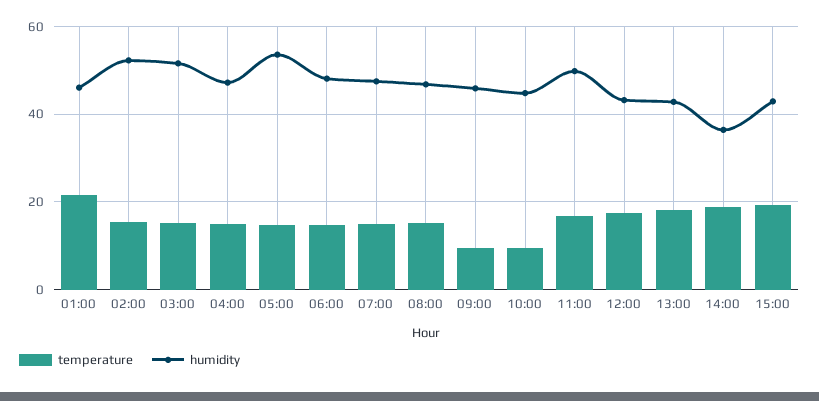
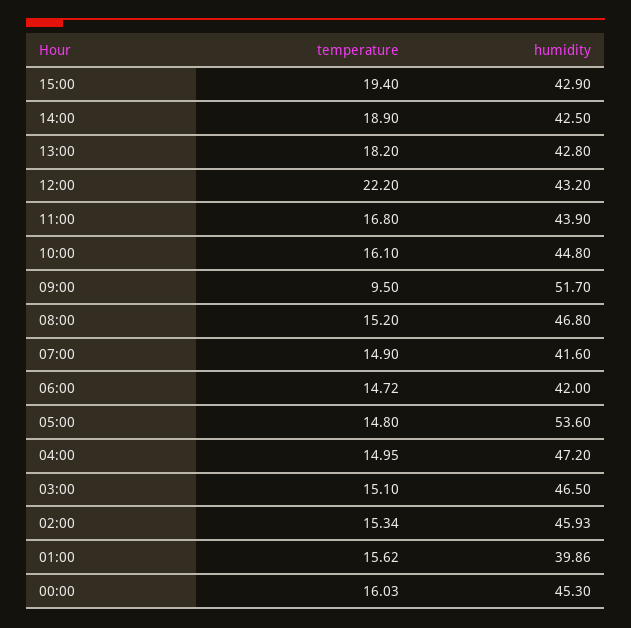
  {
    "temperature": {
-     "01:00": 22,
+     "01:00": 15.62,
      "02:00": 15.34,
      "03:00": 15.1,
      "04:00": 14.95,
      "05:00": 14.8,
      "06:00": 14.72,
      "07:00": 14.9,
      "08:00": 15.2,
      "09:00": 9.5,
-     "10:00": 10,
+     "10:00": 16.1,
      "11:00": 16.8,
-     "12:00": 18,
+     "12:00": 22.2,
      "13:00": 18.2,
      "14:00": 18.9,
-     "15:00": 19.4
+     "15:00": 19.4,
+     "00:00": 16.03
    },
    "humidity": {
-     "01:00": 46,
+     "01:00": 39.86,
-     "02:00": 52,
+     "02:00": 45.93,
-     "03:00": 52,
+     "03:00": 46.5,
      "04:00": 47.2,
      "05:00": 53.6,
-     "06:00": 48,
+     "06:00": 42,
-     "07:00": 48,
+     "07:00": 41.6,
      "08:00": 46.8,
-     "09:00": 46,
+     "09:00": 51.7,
      "10:00": 44.8,
-     "11:00": 50,
+     "11:00": 43.9,
      "12:00": 43.2,
      "13:00": 42.8,
-     "14:00": 36,
+     "14:00": 42.5,
-     "15:00": 42.9
+     "15:00": 42.9,
+     "00:00": 45.3
    }
  }

